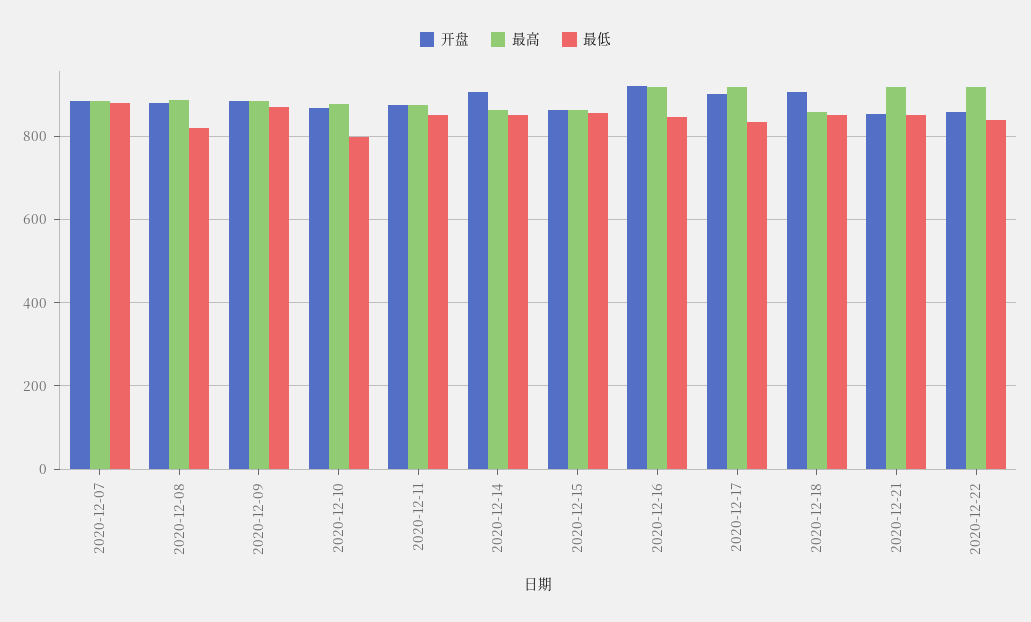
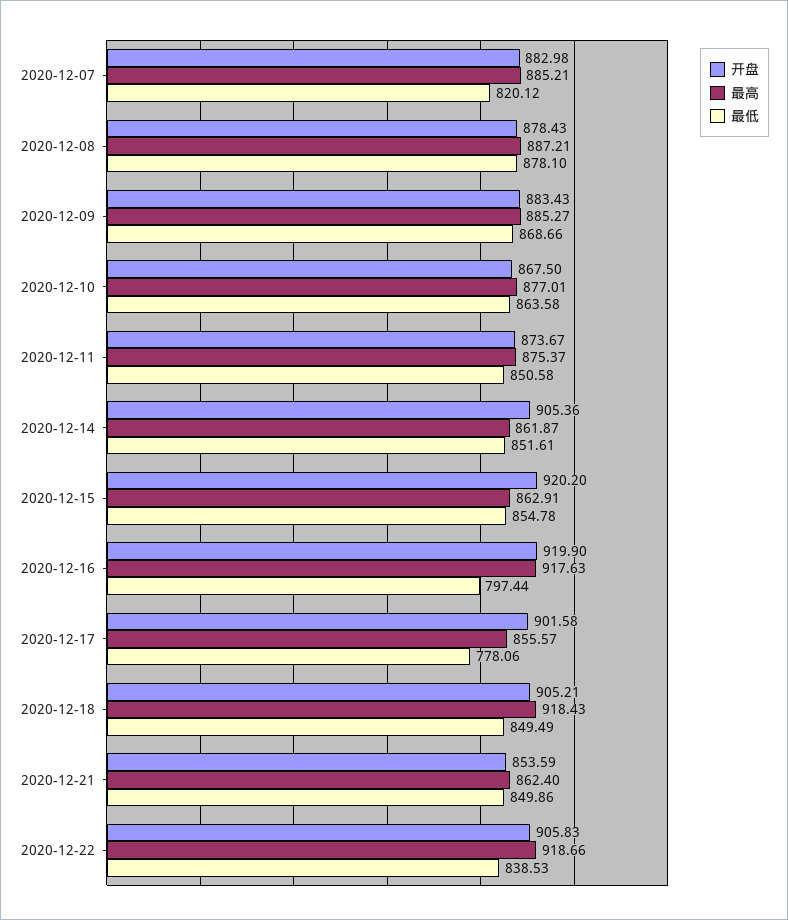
  {
    "开盘": {
      "2020-12-07": 882.98,
      "2020-12-08": 878.43,
      "2020-12-09": 883.43,
      "2020-12-10": 867.5,
      "2020-12-11": 873.67,
      "2020-12-14": 905.36,
-     "2020-12-15": 860,
+     "2020-12-15": 920.2,
      "2020-12-16": 919.9,
      "2020-12-17": 901.58,
      "2020-12-18": 905.21,
      "2020-12-21": 853.59,
-     "2020-12-22": 860
+     "2020-12-22": 905.83
    },
    "最高": {
      "2020-12-07": 885.21,
      "2020-12-08": 887.21,
      "2020-12-09": 885.27,
      "2020-12-10": 877.01,
      "2020-12-11": 875.37,
      "2020-12-14": 861.87,
      "2020-12-15": 862.91,
      "2020-12-16": 917.63,
-     "2020-12-17": 920,
+     "2020-12-17": 855.57,
-     "2020-12-18": 860,
+     "2020-12-18": 918.43,
-     "2020-12-21": 920,
+     "2020-12-21": 862.4,
      "2020-12-22": 918.66
    },
    "最低": {
-     "2020-12-07": 880,
+     "2020-12-07": 820.12,
-     "2020-12-08": 820,
+     "2020-12-08": 878.1,
      "2020-12-09": 868.66,
-     "2020-12-10": 800,
+     "2020-12-10": 863.58,
      "2020-12-11": 850.58,
      "2020-12-14": 851.61,
      "2020-12-15": 854.78,
-     "2020-12-16": 840,
+     "2020-12-16": 797.44,
-     "2020-12-17": 840,
+     "2020-12-17": 778.06,
      "2020-12-18": 849.49,
      "2020-12-21": 849.86,
      "2020-12-22": 838.53
    }
  }

